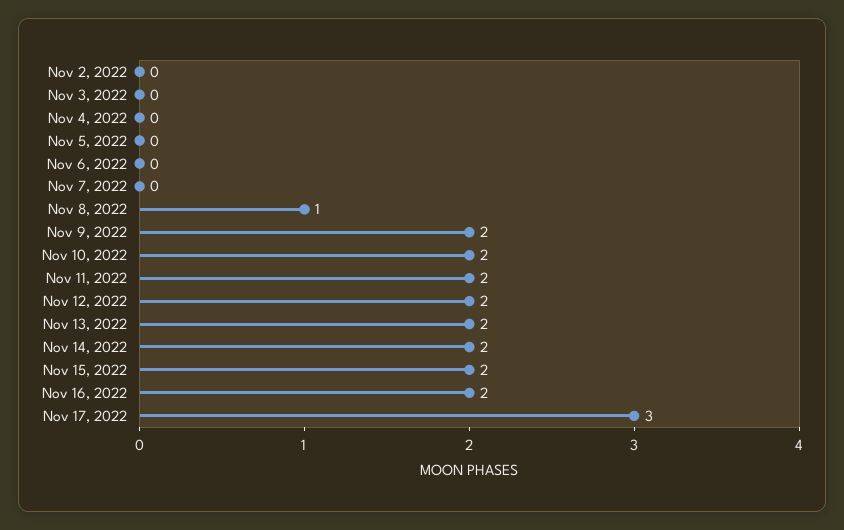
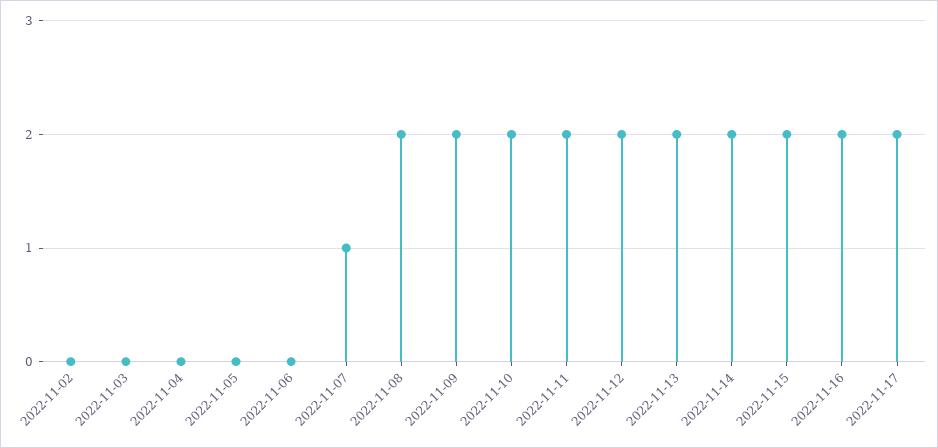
  {
    "Nov 2, 2022": 0,
    "Nov 3, 2022": 0,
    "Nov 4, 2022": 0,
    "Nov 5, 2022": 0,
    "Nov 6, 2022": 0,
-   "Nov 7, 2022": 0,
+   "Nov 7, 2022": 1,
-   "Nov 8, 2022": 1,
+   "Nov 8, 2022": 2,
    "Nov 9, 2022": 2,
    "Nov 10, 2022": 2,
    "Nov 11, 2022": 2,
    "Nov 12, 2022": 2,
    "Nov 13, 2022": 2,
    "Nov 14, 2022": 2,
    "Nov 15, 2022": 2,
    "Nov 16, 2022": 2,
-   "Nov 17, 2022": 3
+   "Nov 17, 2022": 2
  }

